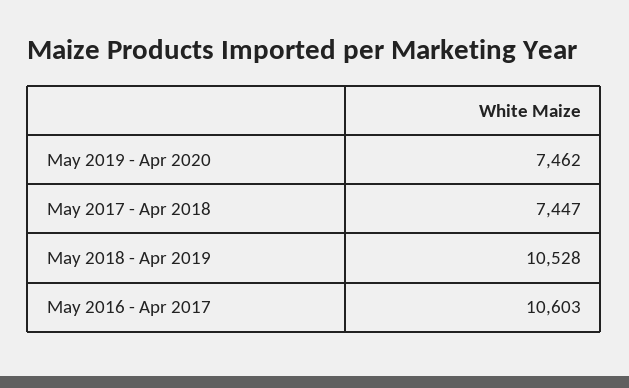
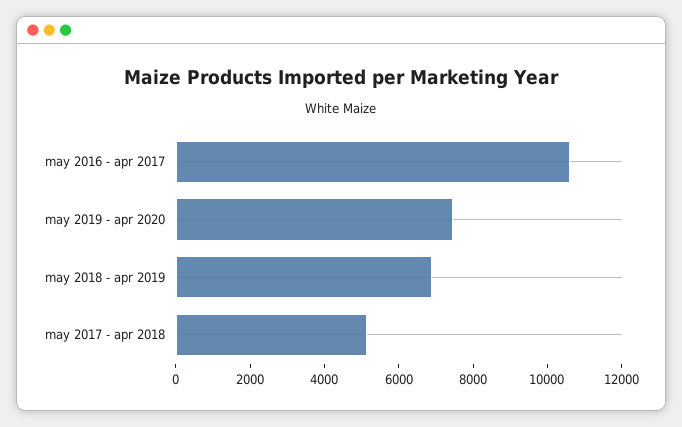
  {
    "May 2019 - Apr 2020": 7462,
-   "May 2017 - Apr 2018": 7447,
+   "May 2017 - Apr 2018": 5000,
-   "May 2018 - Apr 2019": 10528,
+   "May 2018 - Apr 2019": 7000,
    "May 2016 - Apr 2017": 10603
  }

